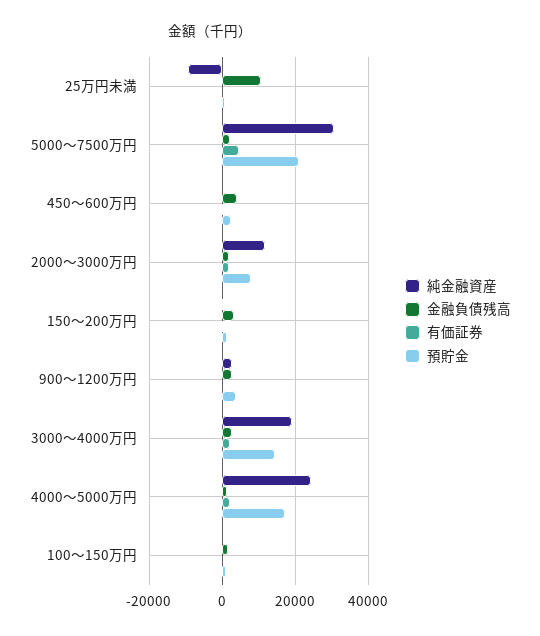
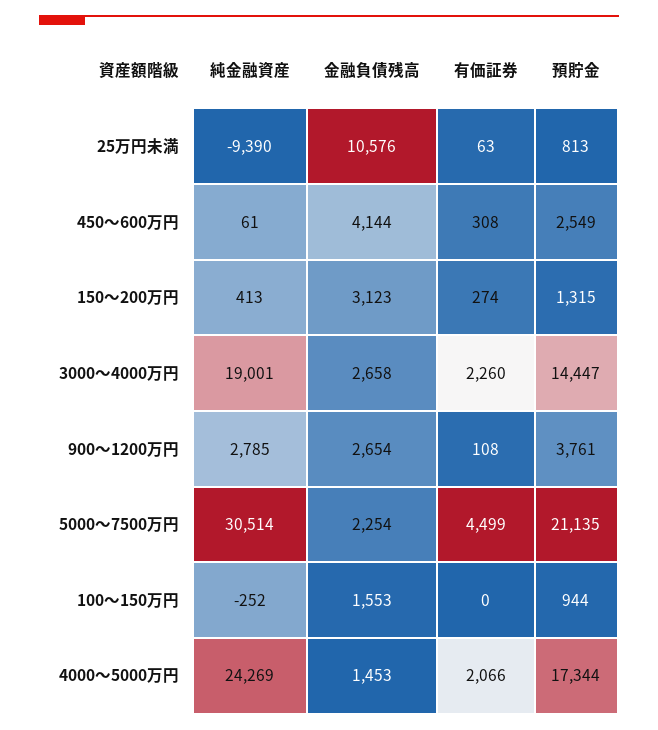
  {
    "純金融資産": {
      "25万円未満": -9390,
      "5000～7500万円": 30514,
      "450～600万円": 61,
-     "2000～3000万円": 12000,
      "150～200万円": 413,
      "900～1200万円": 2785,
      "3000～4000万円": 19001,
      "4000～5000万円": 24269,
      "100～150万円": -252
    },
    "金融負債残高": {
      "25万円未満": 10576,
      "5000～7500万円": 2254,
      "450～600万円": 4144,
-     "2000～3000万円": 2000,
      "150～200万円": 3123,
      "900～1200万円": 2654,
      "3000～4000万円": 2658,
      "4000～5000万円": 1453,
      "100～150万円": 1553
    },
    "有価証券": {
      "25万円未満": 63,
      "5000～7500万円": 4499,
      "450～600万円": 308,
-     "2000～3000万円": 2000,
      "150～200万円": 274,
      "900～1200万円": 108,
      "3000～4000万円": 2260,
      "4000～5000万円": 2066,
      "100～150万円": 0
    },
    "預貯金": {
      "25万円未満": 813,
      "5000～7500万円": 21135,
      "450～600万円": 2549,
-     "2000～3000万円": 8000,
      "150～200万円": 1315,
      "900～1200万円": 3761,
      "3000～4000万円": 14447,
      "4000～5000万円": 17344,
      "100～150万円": 944
    }
  }

